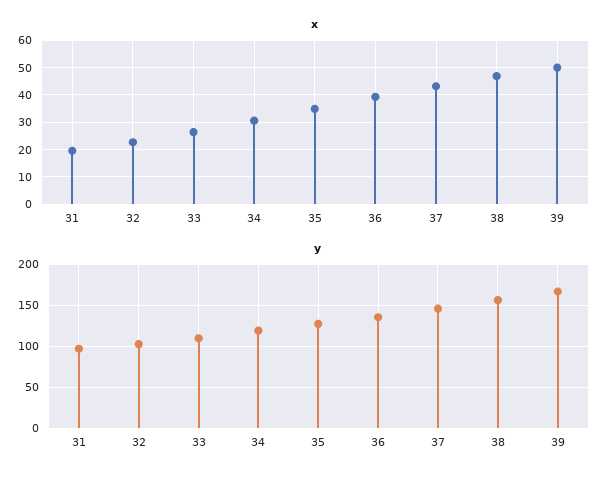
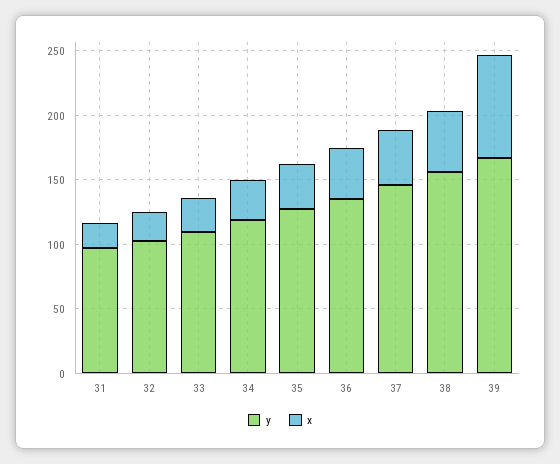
  {
    "x": {
      "31": 20,
      "32": 22.5,
      "33": 27.5,
      "34": 30,
      "35": 35,
      "36": 40,
      "37": 42.5,
      "38": 47.5,
-     "39": 50
+     "39": 80
    },
    "y": {
      "31": 100,
      "32": 100,
      "33": 110,
      "34": 120,
      "35": 130,
      "36": 140,
      "37": 150,
      "38": 160,
      "39": 170
    }
  }

